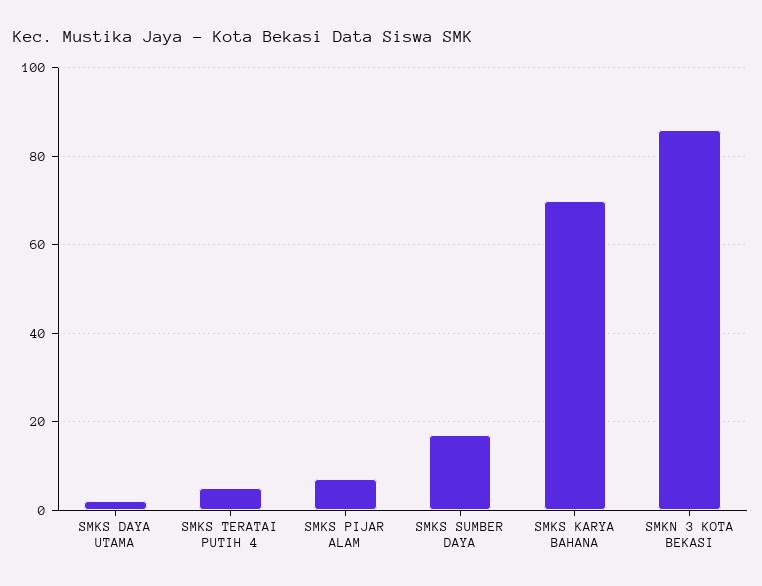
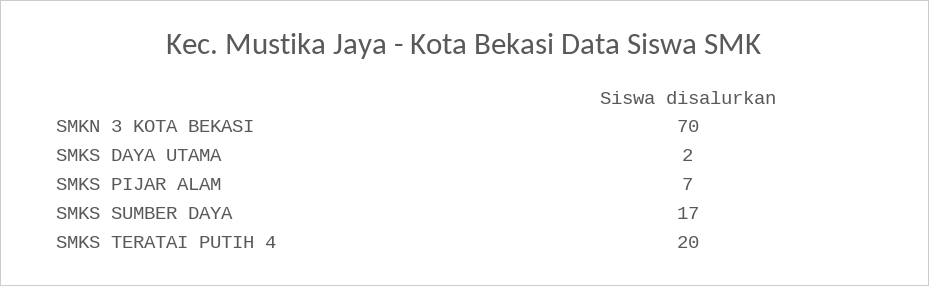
  {
    "SMKS DAYA UTAMA": 2,
-   "SMKS TERATAI PUTIH 4": 5,
+   "SMKS TERATAI PUTIH 4": 20,
    "SMKS PIJAR ALAM": 7,
    "SMKS SUMBER DAYA": 17,
-   "SMKS KARYA BAHANA": 70,
-   "SMKN 3 KOTA BEKASI": 85
+   "SMKN 3 KOTA BEKASI": 70
  }

